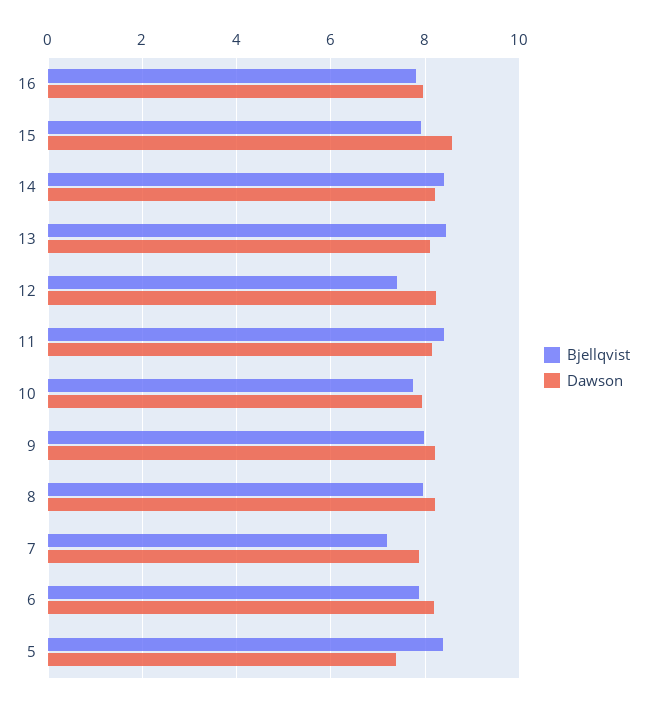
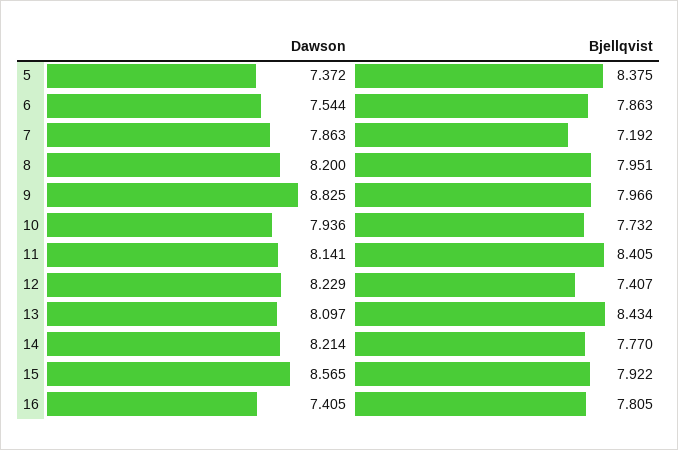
  {
    "Bjellqvist": {
      "16": 7.805,
      "15": 7.922,
-     "14": 8.4,
+     "14": 7.77,
      "13": 8.434,
      "12": 7.407,
      "11": 8.405,
      "10": 7.732,
      "9": 7.966,
      "8": 7.951,
      "7": 7.192,
      "6": 7.863,
      "5": 8.375
    },
    "Dawson": {
-     "16": 8,
+     "16": 7.405,
      "15": 8.565,
      "14": 8.214,
      "13": 8.097,
      "12": 8.229,
      "11": 8.141,
      "10": 7.936,
-     "9": 8.2,
+     "9": 8.825,
      "8": 8.2,
      "7": 7.863,
-     "6": 8.2,
+     "6": 7.544,
      "5": 7.372
    }
  }

